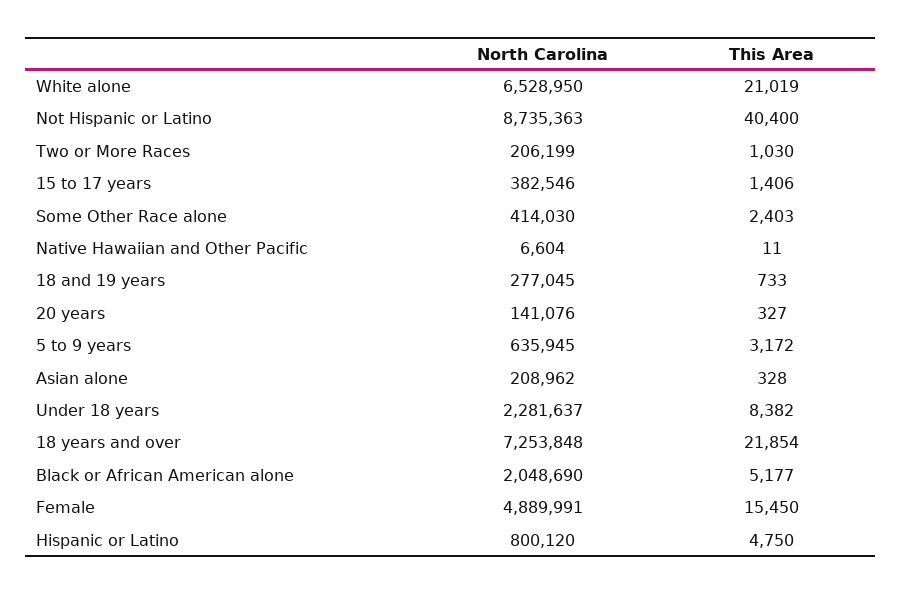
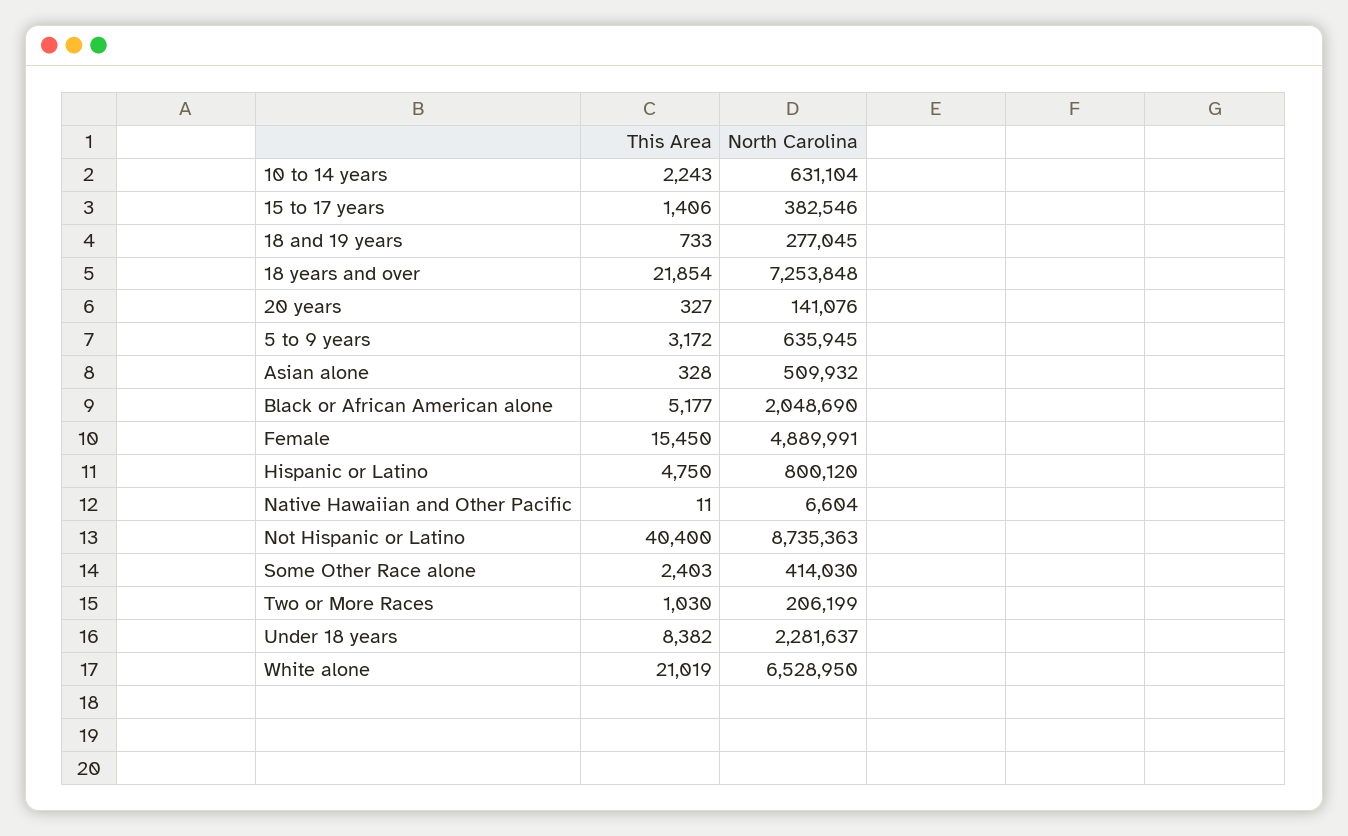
  {
    "North Carolina": {
      "White alone": 6528950,
      "Not Hispanic or Latino": 8735363,
      "Two or More Races": 206199,
      "15 to 17 years": 382546,
      "Some Other Race alone": 414030,
      "Native Hawaiian and Other Pacific": 6604,
      "18 and 19 years": 277045,
      "20 years": 141076,
      "5 to 9 years": 635945,
-     "Asian alone": 208962,
+     "Asian alone": 509932,
      "Under 18 years": 2281637,
      "18 years and over": 7253848,
      "Black or African American alone": 2048690,
      "Female": 4889991,
-     "Hispanic or Latino": 800120
+     "Hispanic or Latino": 800120,
+     "10 to 14 years": 631104
    },
    "This Area": {
      "White alone": 21019,
      "Not Hispanic or Latino": 40400,
      "Two or More Races": 1030,
      "15 to 17 years": 1406,
      "Some Other Race alone": 2403,
      "Native Hawaiian and Other Pacific": 11,
      "18 and 19 years": 733,
      "20 years": 327,
      "5 to 9 years": 3172,
      "Asian alone": 328,
      "Under 18 years": 8382,
      "18 years and over": 21854,
      "Black or African American alone": 5177,
      "Female": 15450,
-     "Hispanic or Latino": 4750
+     "Hispanic or Latino": 4750,
+     "10 to 14 years": 2243
    }
  }

